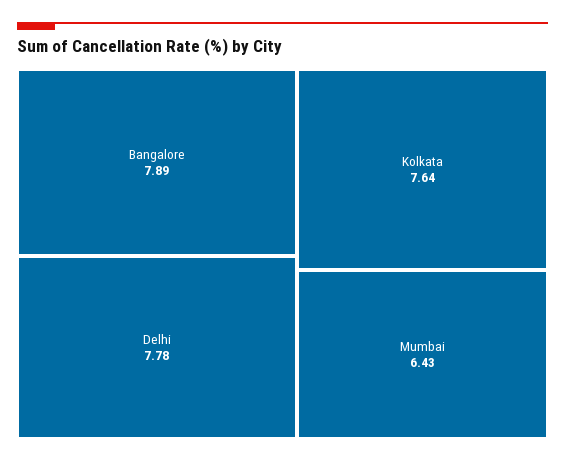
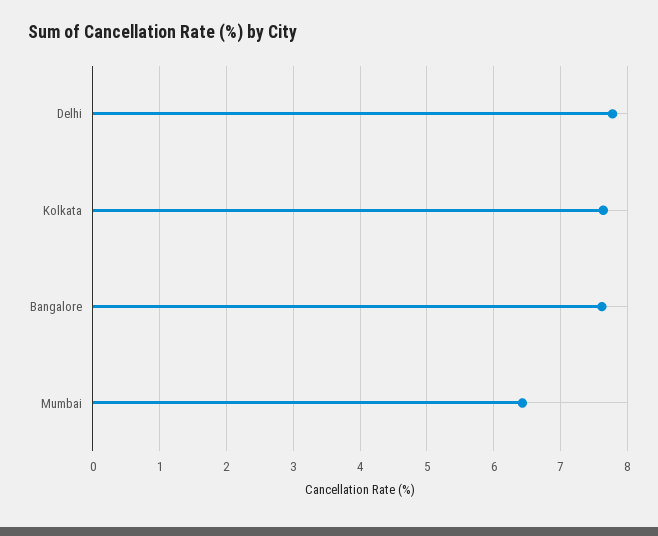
  {
-   "Bangalore": 7.89,
+   "Bangalore": 7.6,
    "Delhi": 7.78,
    "Kolkata": 7.64,
    "Mumbai": 6.43
  }

